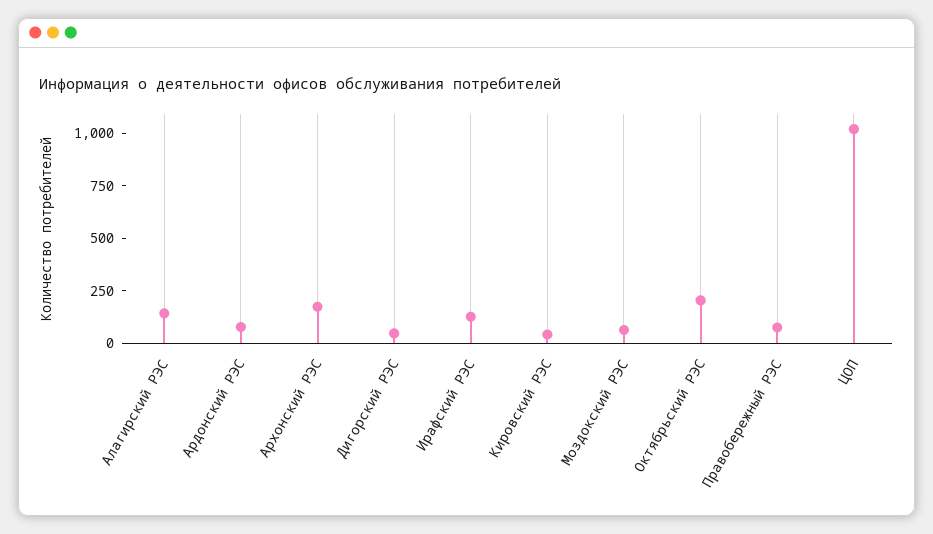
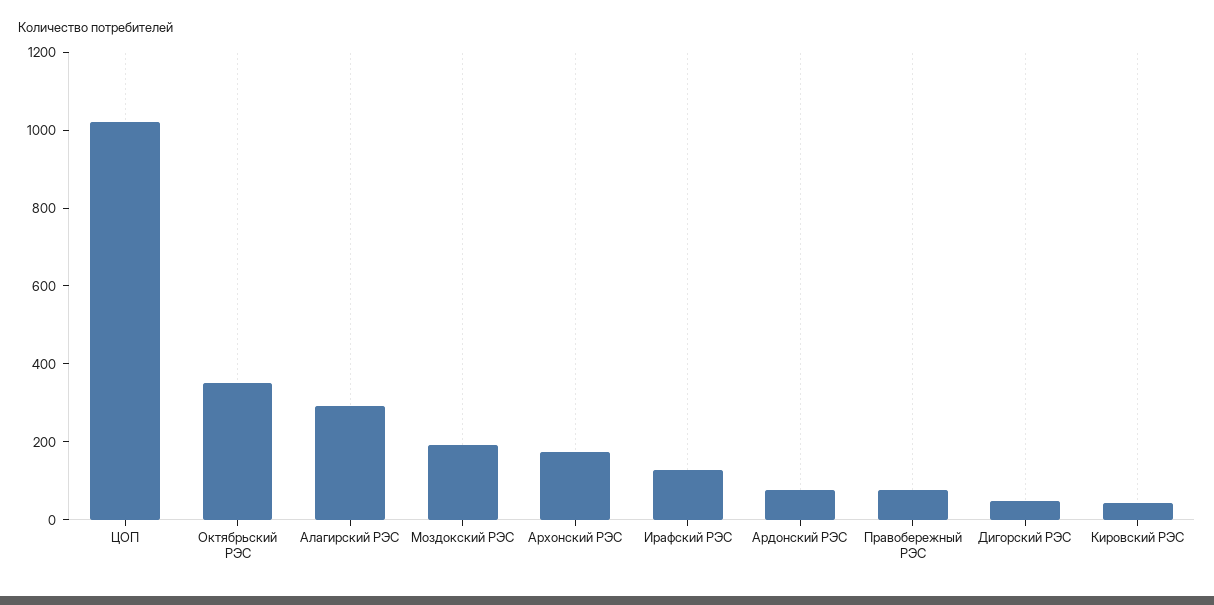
  {
-   "Алагирский РЭС": 150,
+   "Алагирский РЭС": 300,
    "Ардонский РЭС": 100,
    "Архонский РЭС": 200,
    "Дигорский РЭС": 50,
    "Ирафский РЭС": 150,
    "Кировский РЭС": 50,
-   "Моздокский РЭС": 50,
+   "Моздокский РЭС": 200,
-   "Октябрьский РЭС": 200,
+   "Октябрьский РЭС": 350,
    "Правобережный РЭС": 100,
    "ЦОП": 1000
  }

